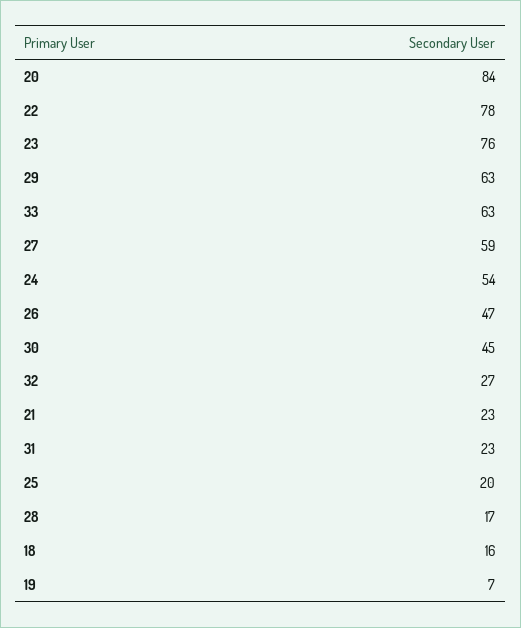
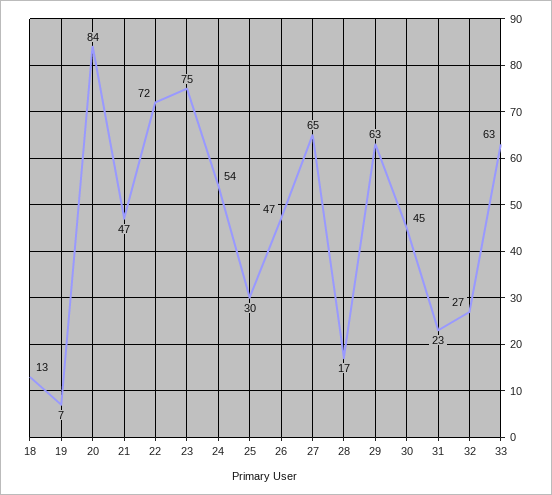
  {
    "20": 84,
-   "22": 78,
+   "22": 72,
-   "23": 76,
+   "23": 75,
    "29": 63,
    "33": 63,
-   "27": 59,
+   "27": 65,
    "24": 54,
    "26": 47,
    "30": 45,
    "32": 27,
-   "21": 23,
+   "21": 47,
    "31": 23,
-   "25": 20,
+   "25": 30,
    "28": 17,
-   "18": 16,
+   "18": 13,
    "19": 7
  }

